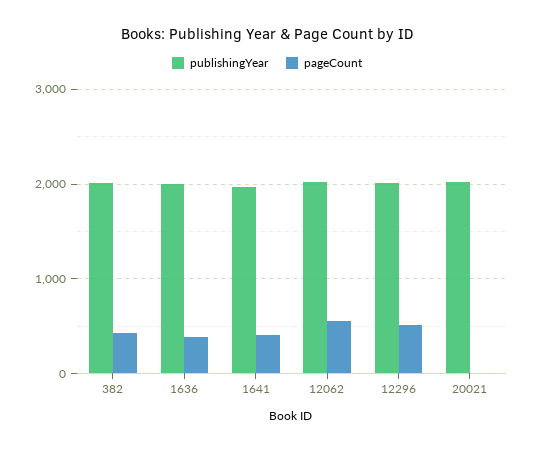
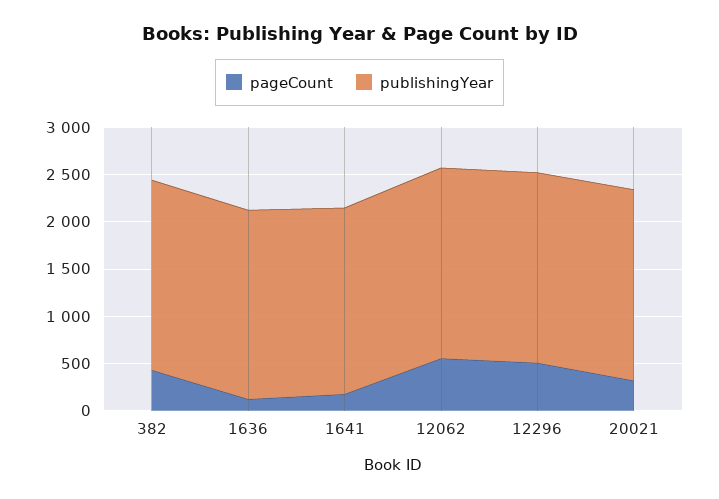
  {
    "publishingYear": {
      "382": 2000,
      "1636": 2000,
      "1641": 2000,
      "12062": 2000,
      "12296": 2000,
      "20021": 2000
    },
    "pageCount": {
      "382": 400,
-     "1636": 400,
+     "1636": 100,
-     "1641": 400,
+     "1641": 200,
      "12062": 600,
      "12296": 500,
-     "20021": 0
+     "20021": 300
    }
  }

